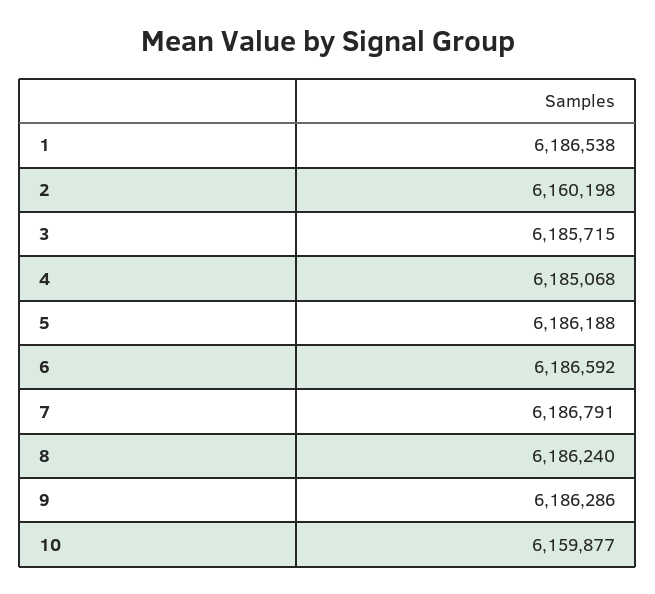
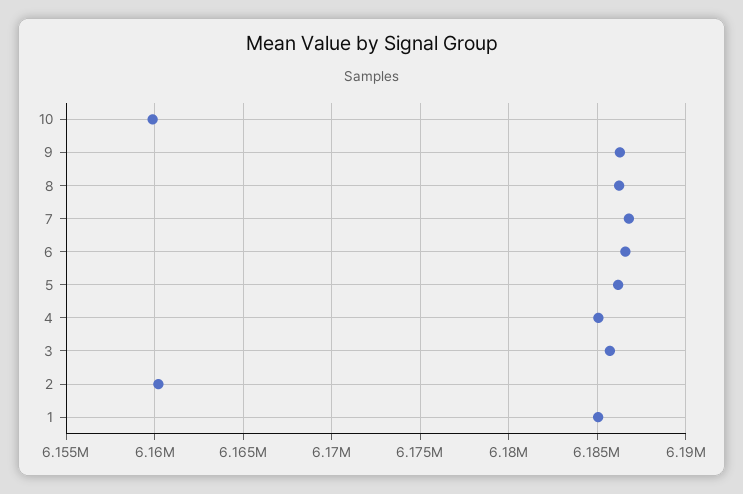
  {
-   "1": 6186538,
+   "1": 6185000,
    "2": 6160198,
    "3": 6185715,
    "4": 6185068,
    "5": 6186188,
    "6": 6186592,
    "7": 6186791,
    "8": 6186240,
    "9": 6186286,
    "10": 6159877
  }

